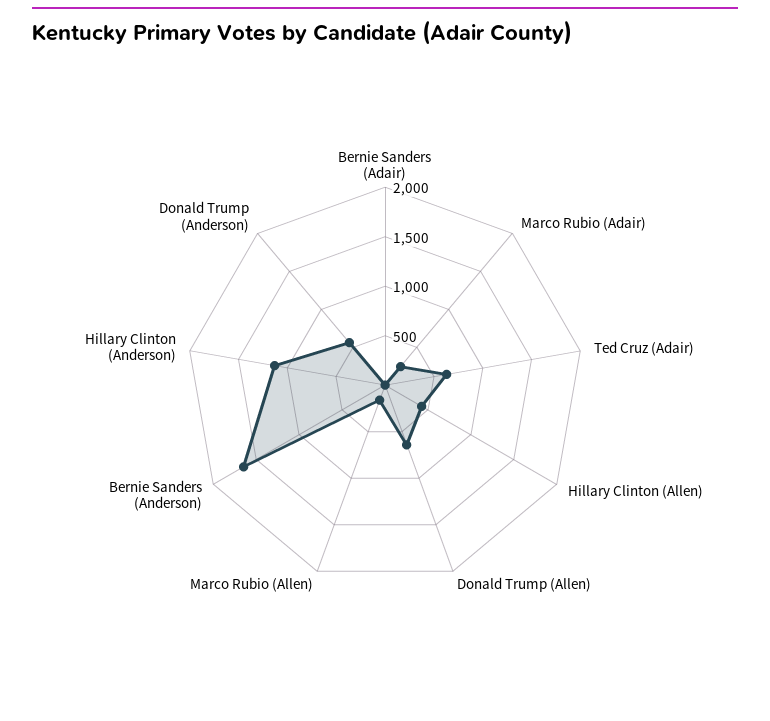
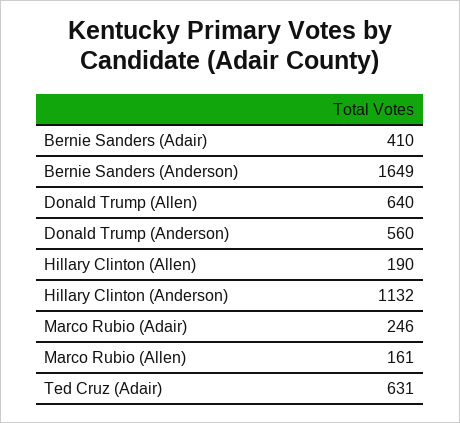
  {
-   "Bernie Sanders (Adair)": 0,
+   "Bernie Sanders (Adair)": 410,
    "Marco Rubio (Adair)": 246,
    "Ted Cruz (Adair)": 631,
-   "Hillary Clinton (Allen)": 400,
+   "Hillary Clinton (Allen)": 190,
    "Donald Trump (Allen)": 640,
    "Marco Rubio (Allen)": 161,
    "Bernie Sanders (Anderson)": 1649,
    "Hillary Clinton (Anderson)": 1132,
    "Donald Trump (Anderson)": 560
  }

